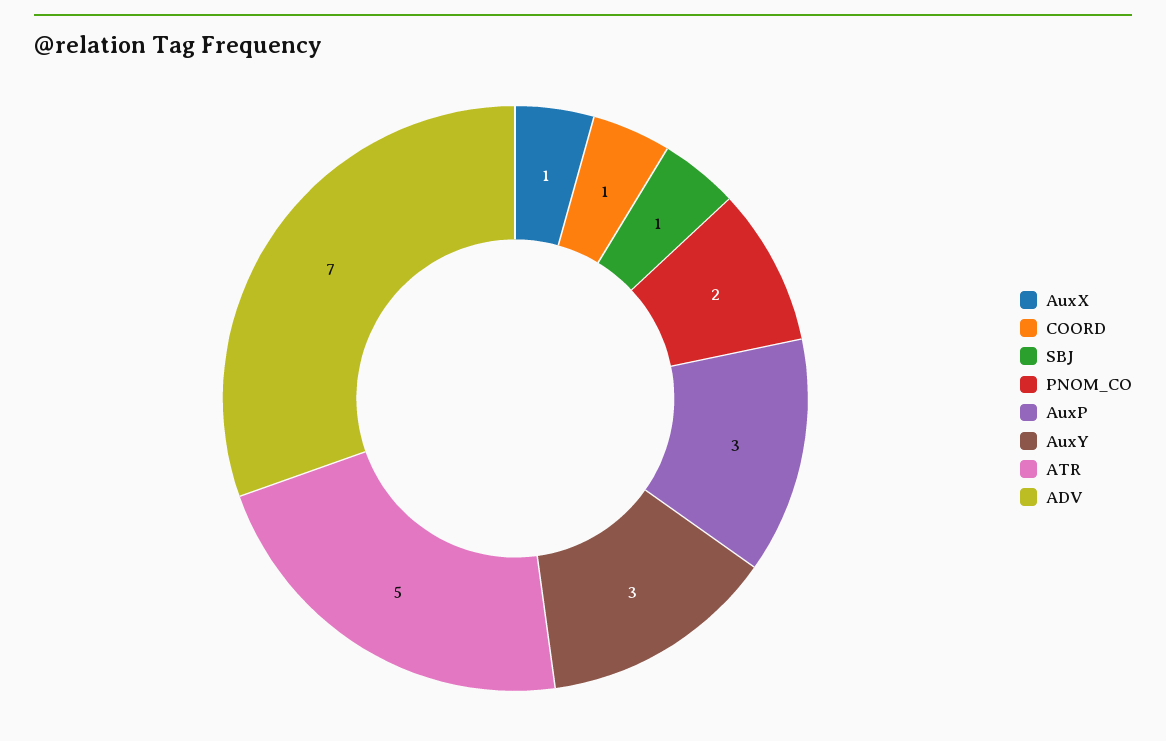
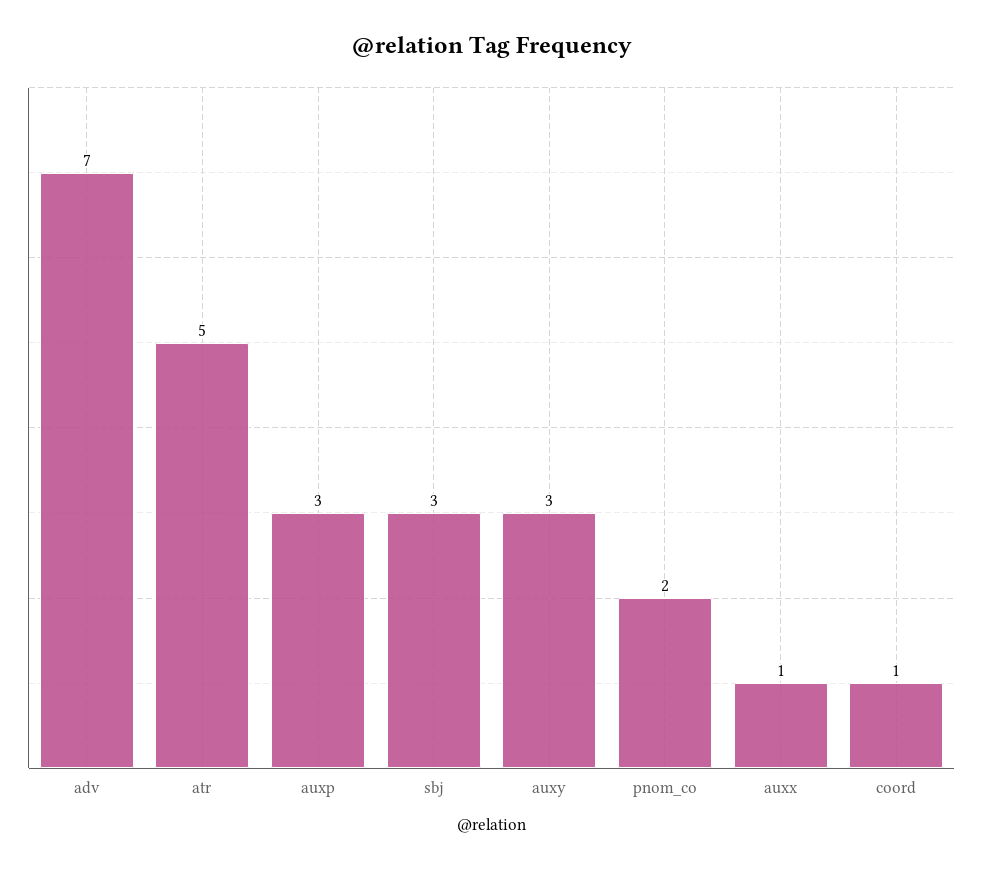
  {
    "AuxX": 1,
    "COORD": 1,
-   "SBJ": 1,
+   "SBJ": 3,
    "PNOM_CO": 2,
    "AuxP": 3,
    "AuxY": 3,
    "ATR": 5,
    "ADV": 7
  }

